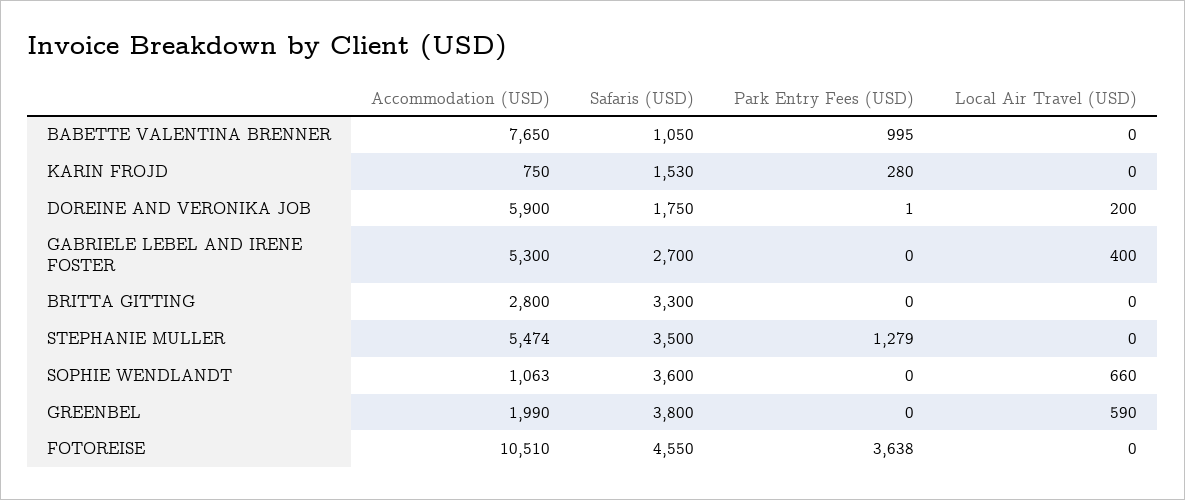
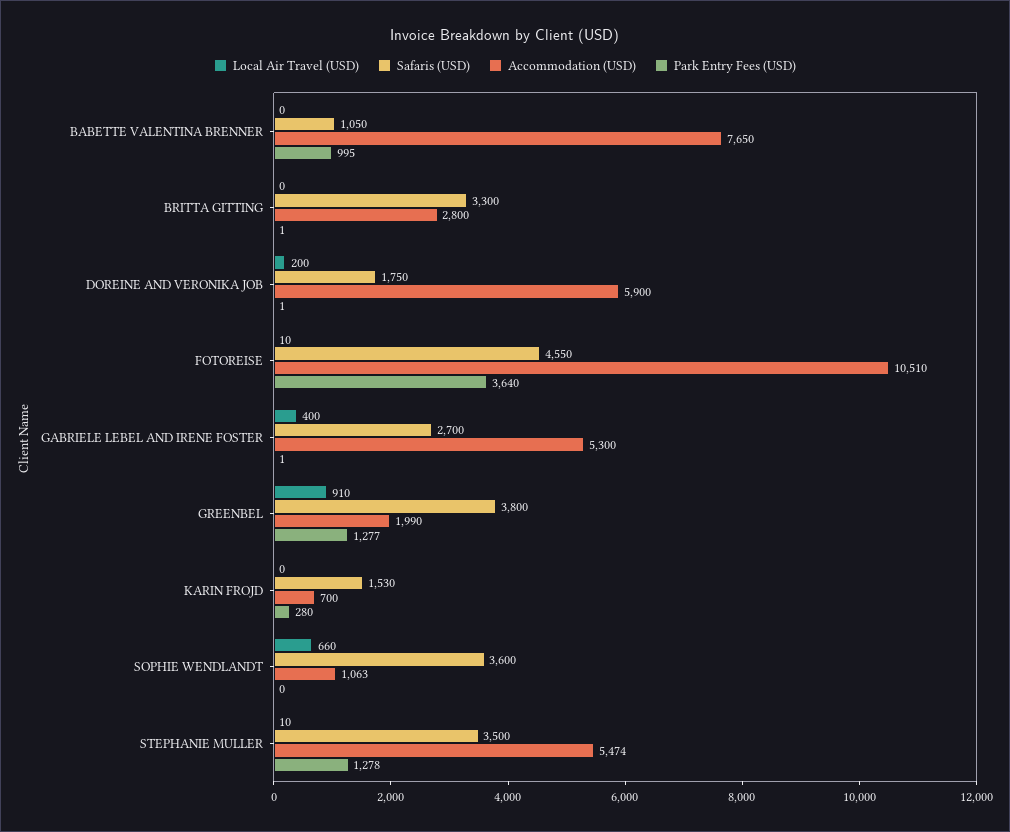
  {
    "Accommodation (USD)": {
      "BABETTE VALENTINA BRENNER": 7650,
-     "KARIN FROJD": 750,
+     "KARIN FROJD": 700,
      "DOREINE AND VERONIKA JOB": 5900,
      "GABRIELE LEBEL AND IRENE FOSTER": 5300,
      "BRITTA GITTING": 2800,
      "STEPHANIE MULLER": 5474,
      "SOPHIE WENDLANDT": 1063,
      "GREENBEL": 1990,
      "FOTOREISE": 10510
    },
    "Safaris (USD)": {
      "BABETTE VALENTINA BRENNER": 1050,
      "KARIN FROJD": 1530,
      "DOREINE AND VERONIKA JOB": 1750,
      "GABRIELE LEBEL AND IRENE FOSTER": 2700,
      "BRITTA GITTING": 3300,
      "STEPHANIE MULLER": 3500,
      "SOPHIE WENDLANDT": 3600,
      "GREENBEL": 3800,
      "FOTOREISE": 4550
    },
    "Park Entry Fees (USD)": {
      "BABETTE VALENTINA BRENNER": 995,
      "KARIN FROJD": 280,
      "DOREINE AND VERONIKA JOB": 1,
-     "GABRIELE LEBEL AND IRENE FOSTER": 0,
+     "GABRIELE LEBEL AND IRENE FOSTER": 1,
-     "BRITTA GITTING": 0,
+     "BRITTA GITTING": 1,
-     "STEPHANIE MULLER": 1279,
+     "STEPHANIE MULLER": 1278,
      "SOPHIE WENDLANDT": 0,
-     "GREENBEL": 0,
+     "GREENBEL": 1277,
-     "FOTOREISE": 3638
+     "FOTOREISE": 3640
    },
    "Local Air Travel (USD)": {
      "BABETTE VALENTINA BRENNER": 0,
      "KARIN FROJD": 0,
      "DOREINE AND VERONIKA JOB": 200,
      "GABRIELE LEBEL AND IRENE FOSTER": 400,
      "BRITTA GITTING": 0,
-     "STEPHANIE MULLER": 0,
+     "STEPHANIE MULLER": 10,
      "SOPHIE WENDLANDT": 660,
-     "GREENBEL": 590,
+     "GREENBEL": 910,
-     "FOTOREISE": 0
+     "FOTOREISE": 10
    }
  }

